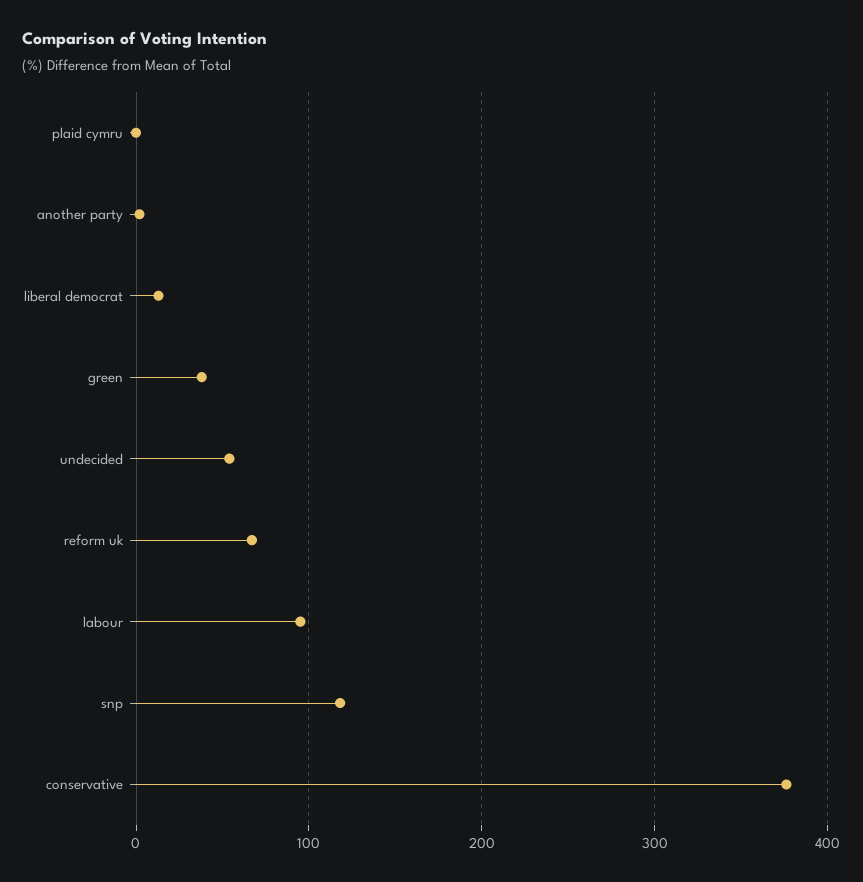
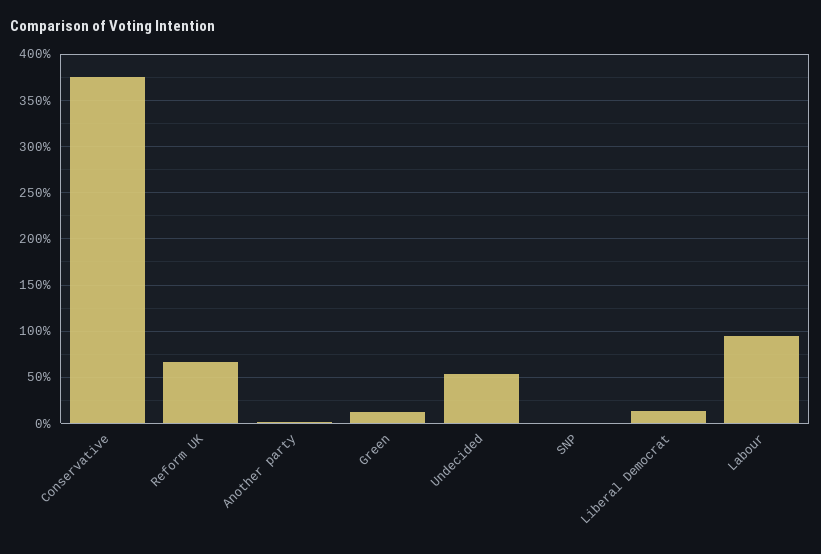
  {
-   "plaid cymru": 0,
    "another party": 0,
    "liberal democrat": 10,
-   "green": 40,
+   "green": 10,
    "undecided": 50,
    "reform uk": 70,
    "labour": 100,
-   "snp": 120,
+   "snp": 0,
    "conservative": 380
  }

